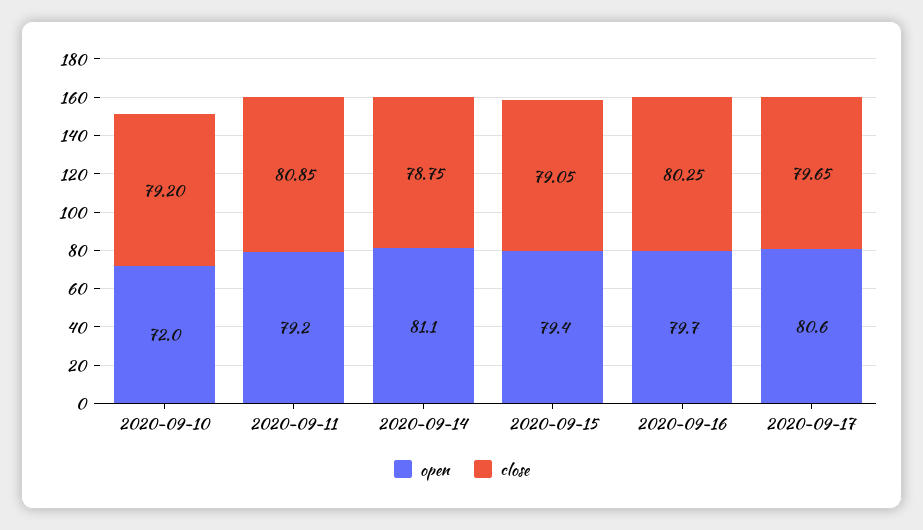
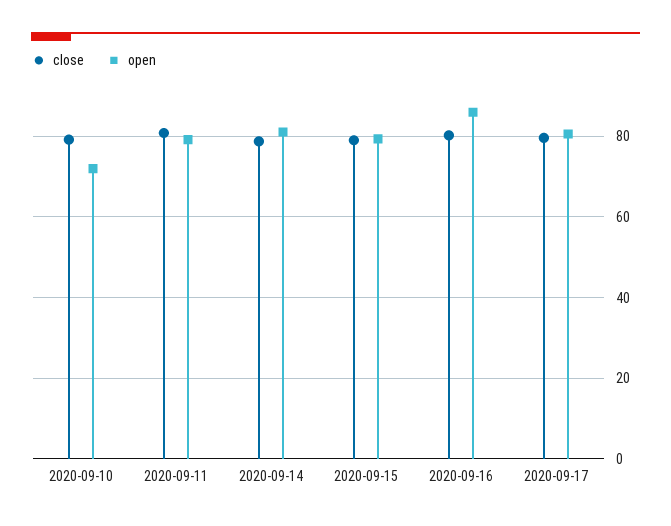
  {
    "open": {
      "2020-09-10": 72,
      "2020-09-11": 79.2,
      "2020-09-14": 81.1,
      "2020-09-15": 79.4,
-     "2020-09-16": 79.7,
+     "2020-09-16": 86,
      "2020-09-17": 80.6
    },
    "close": {
      "2020-09-10": 79.2,
      "2020-09-11": 80.85,
      "2020-09-14": 78.75,
      "2020-09-15": 79.05,
      "2020-09-16": 80.25,
      "2020-09-17": 79.65
    }
  }

